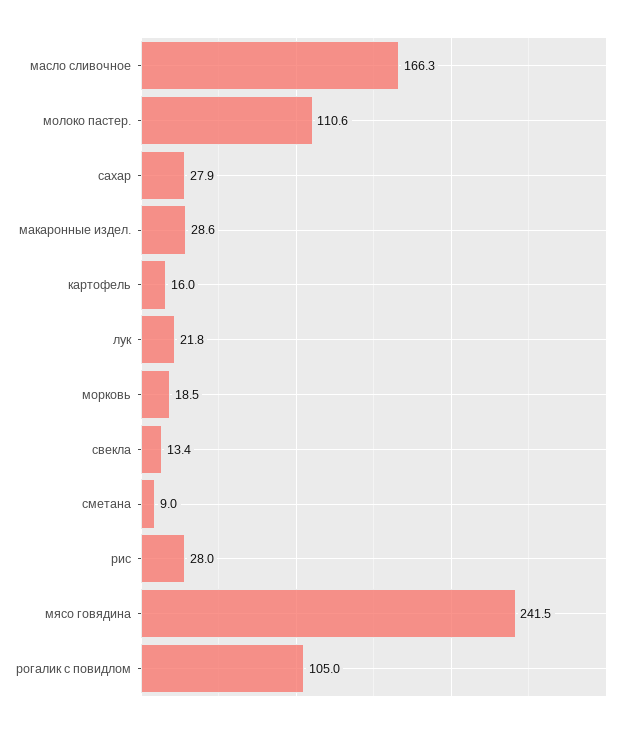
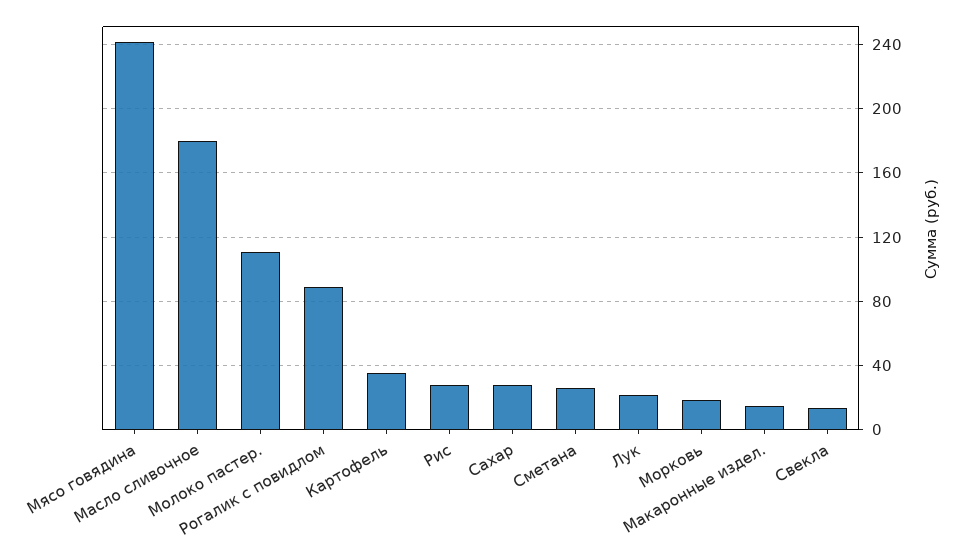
  {
-   "масло сливочное": 166.3,
+   "масло сливочное": 180,
    "молоко пастер.": 110.6,
    "сахар": 27.9,
-   "макаронные издел.": 28.6,
+   "макаронные издел.": 15,
-   "картофель": 16,
+   "картофель": 35,
    "лук": 21.8,
    "морковь": 18.5,
    "свекла": 13.4,
-   "сметана": 9,
+   "сметана": 25,
    "рис": 28,
    "мясо говядина": 241.5,
-   "рогалик с повидлом": 105
+   "рогалик с повидлом": 90
  }

